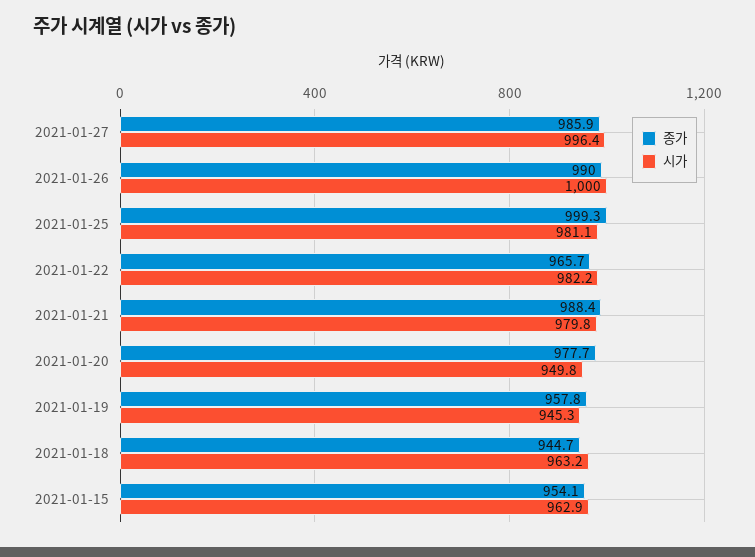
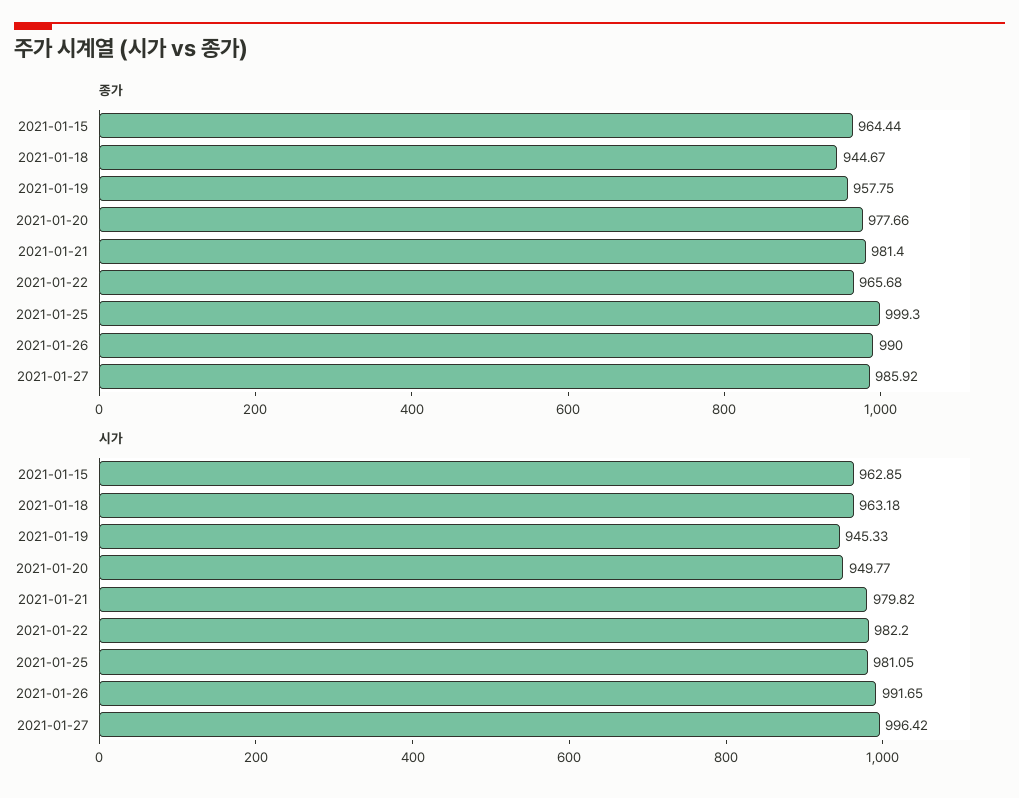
  {
    "종가": {
      "2021-01-27": 985.92,
      "2021-01-26": 990,
      "2021-01-25": 999.3,
      "2021-01-22": 965.68,
-     "2021-01-21": 988.4,
+     "2021-01-21": 981.4,
      "2021-01-20": 977.66,
      "2021-01-19": 957.75,
      "2021-01-18": 944.67,
-     "2021-01-15": 954.1
+     "2021-01-15": 964.44
    },
    "시가": {
      "2021-01-27": 996.42,
-     "2021-01-26": 1000,
+     "2021-01-26": 991.65,
      "2021-01-25": 981.05,
      "2021-01-22": 982.2,
      "2021-01-21": 979.82,
      "2021-01-20": 949.77,
      "2021-01-19": 945.33,
      "2021-01-18": 963.18,
      "2021-01-15": 962.85
    }
  }

